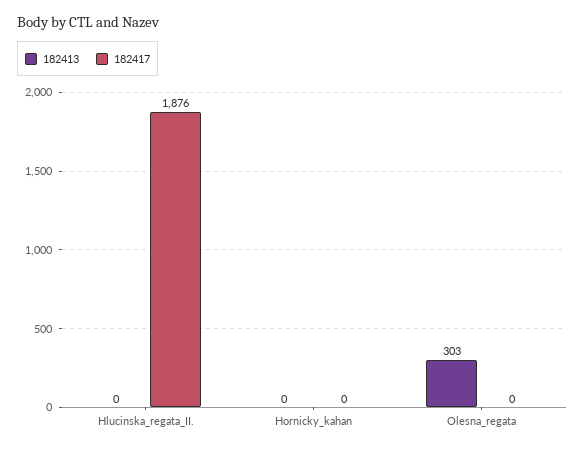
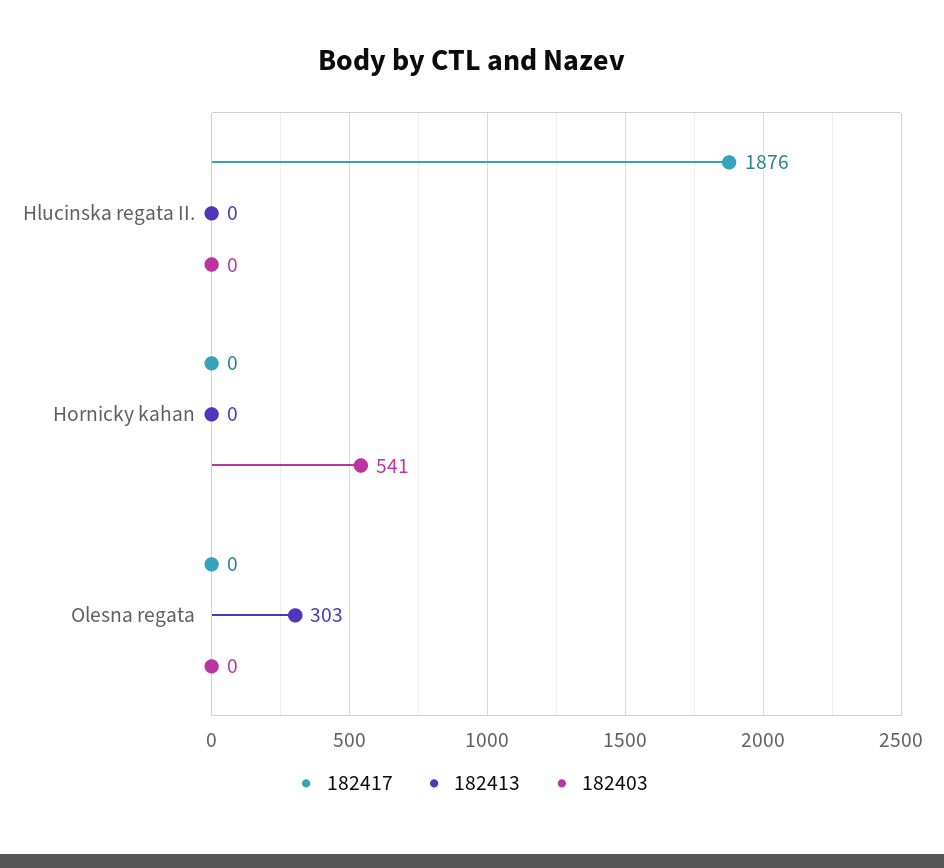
  {
    "182413": {
      "Hlucinska_regata_II.": 0,
      "Hornicky_kahan": 0,
      "Olesna_regata": 303
    },
    "182417": {
      "Hlucinska_regata_II.": 1876,
      "Hornicky_kahan": 0,
      "Olesna_regata": 0
-   }
+   },
+   "182403": {
+     "Hlucinska_regata_II.": 0,
+     "Hornicky_kahan": 541,
+     "Olesna_regata": 0
+   }
  }

